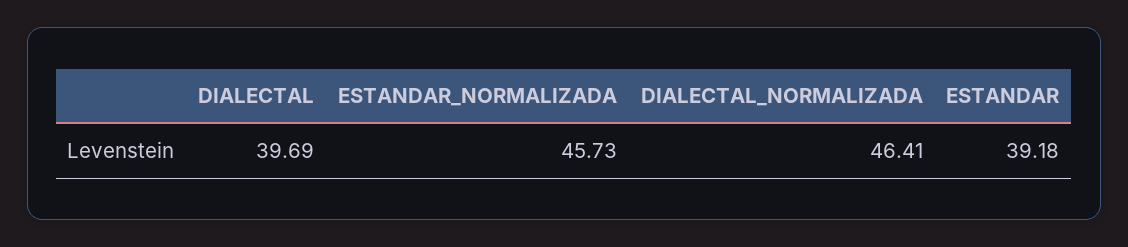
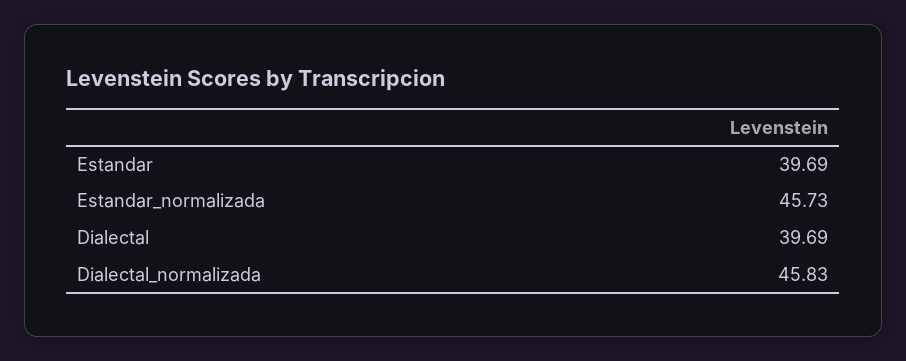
  {
    "DIALECTAL": 39.69,
    "ESTANDAR_NORMALIZADA": 45.73,
-   "DIALECTAL_NORMALIZADA": 46.41,
+   "DIALECTAL_NORMALIZADA": 45.83,
-   "ESTANDAR": 39.18
+   "ESTANDAR": 39.69
  }

